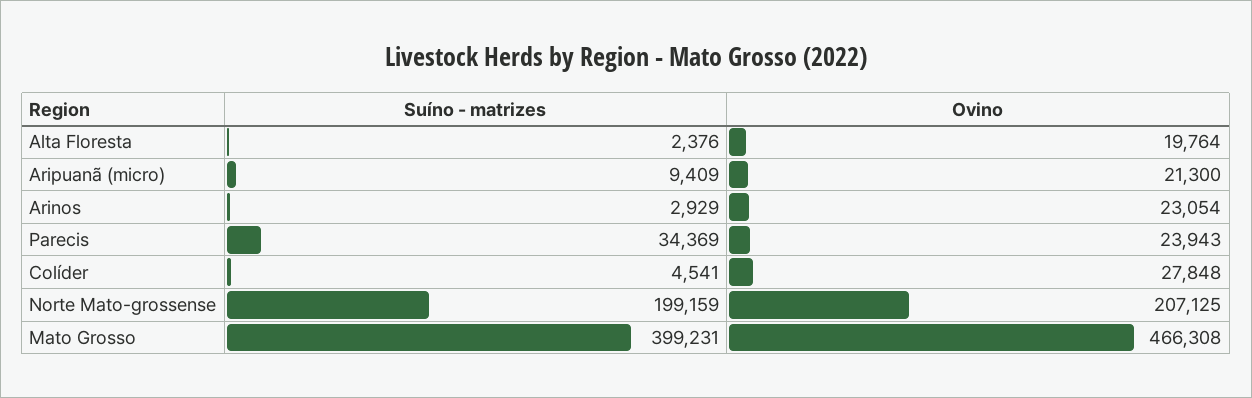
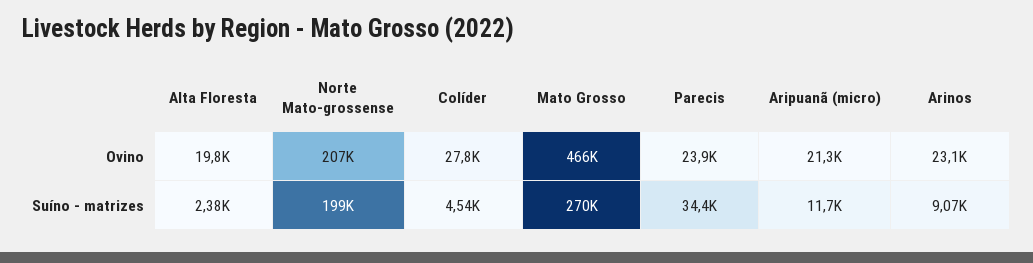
  {
    "Suíno - matrizes": {
      "Alta Floresta": 2376,
-     "Aripuanã (micro)": 9409,
+     "Aripuanã (micro)": 11700,
-     "Arinos": 2929,
+     "Arinos": 9070,
      "Parecis": 34369,
      "Colíder": 4541,
      "Norte Mato-grossense": 199159,
-     "Mato Grosso": 399231
+     "Mato Grosso": 270000
    },
    "Ovino": {
      "Alta Floresta": 19764,
      "Aripuanã (micro)": 21300,
      "Arinos": 23054,
      "Parecis": 23943,
      "Colíder": 27848,
      "Norte Mato-grossense": 207125,
      "Mato Grosso": 466308
    }
  }

